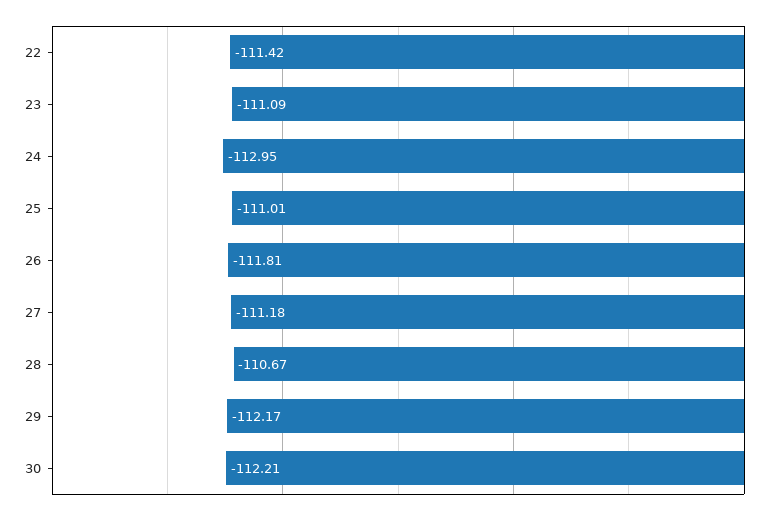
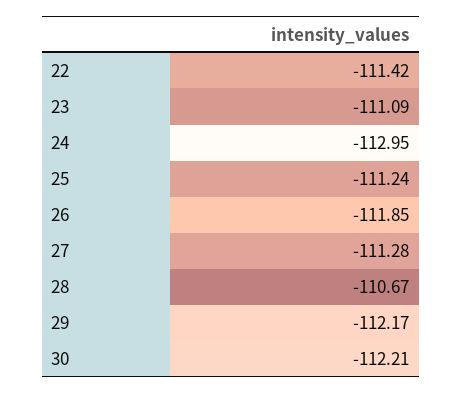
  {
    "22": -111.42,
    "23": -111.09,
    "24": -112.95,
-   "25": -111.01,
+   "25": -111.24,
-   "26": -111.81,
+   "26": -111.85,
-   "27": -111.18,
+   "27": -111.28,
    "28": -110.67,
    "29": -112.17,
    "30": -112.21
  }

